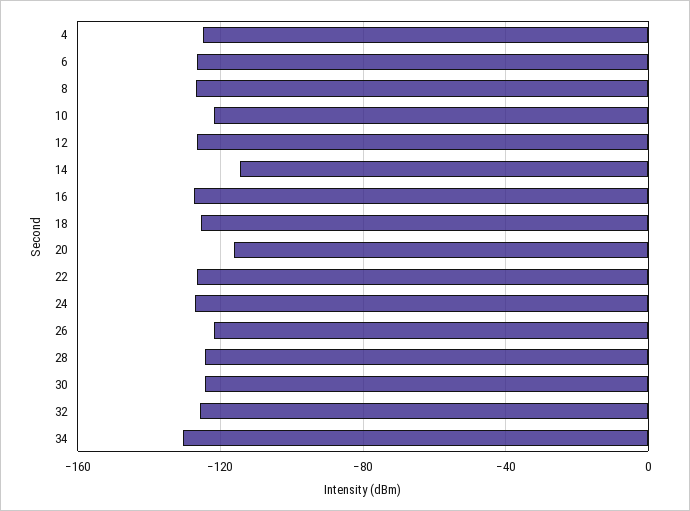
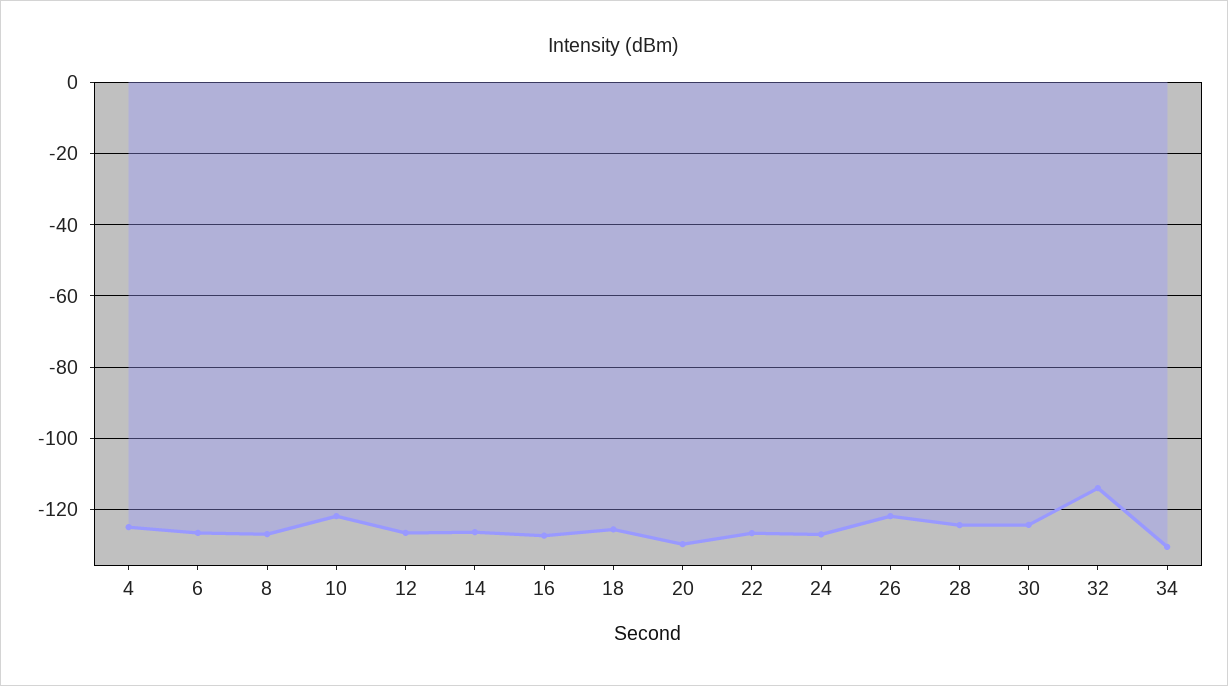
  {
    "4": -124,
    "6": -126,
    "8": -126,
    "10": -122,
    "12": -126,
-   "14": -115,
+   "14": -126,
    "16": -128,
    "18": -126,
-   "20": -115,
+   "20": -130,
    "22": -126,
    "24": -128,
    "26": -122,
    "28": -124,
    "30": -124,
-   "32": -125,
+   "32": -114,
    "34": -130
  }

